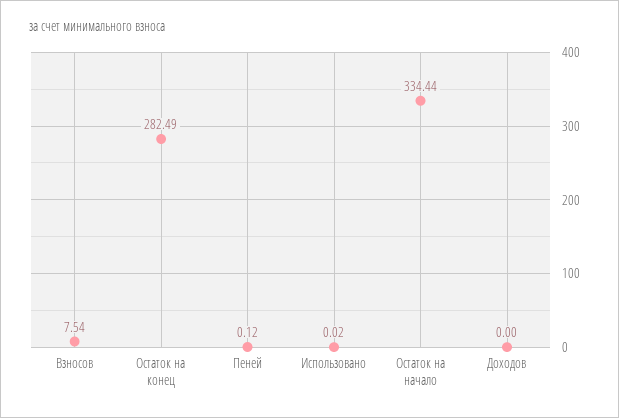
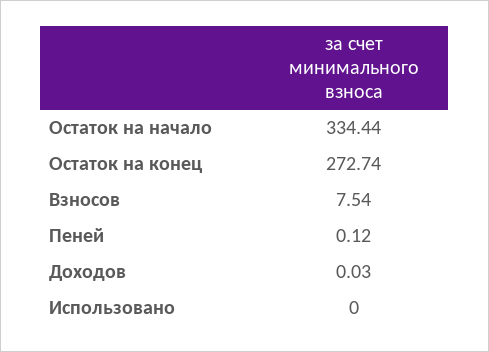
  {
    "Взносов": 7.54,
-   "Остаток на конец": 282.49,
+   "Остаток на конец": 272.74,
    "Пеней": 0.12,
-   "Использовано": 0.02,
+   "Использовано": 0,
    "Остаток на начало": 334.44,
-   "Доходов": 0
+   "Доходов": 0.03
  }

